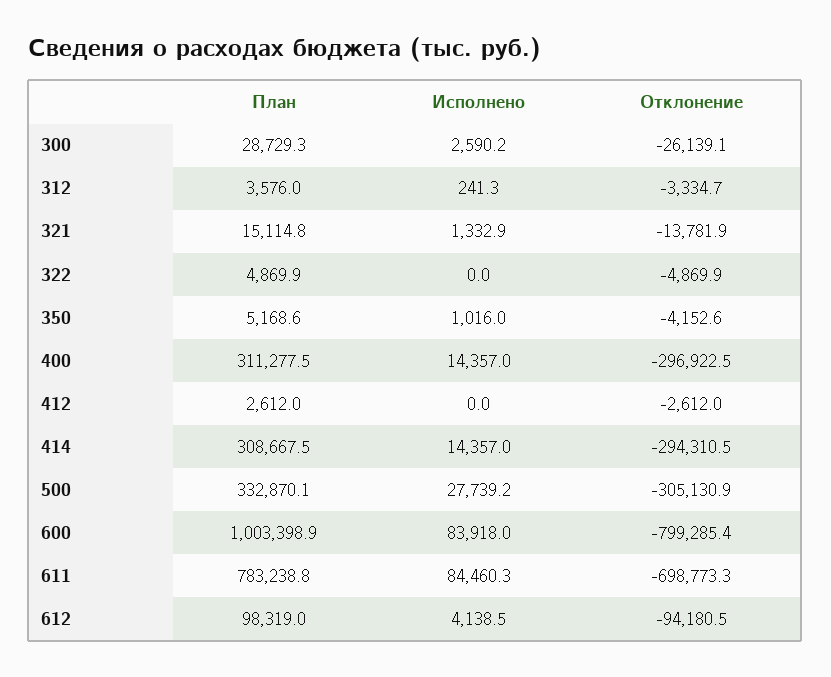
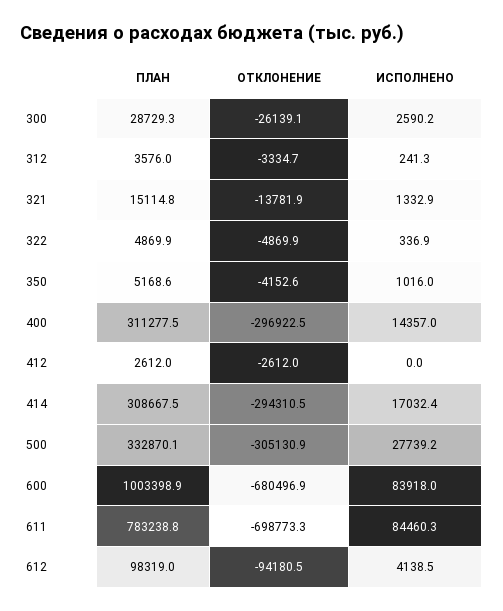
  {
    "План": {
      "300": 28729.3,
      "312": 3576,
      "321": 15114.8,
      "322": 4869.9,
      "350": 5168.6,
      "400": 311277.5,
      "412": 2612,
      "414": 308667.5,
      "500": 332870.1,
      "600": 1003398.9,
      "611": 783238.8,
      "612": 98319
    },
    "Исполнено": {
      "300": 2590.2,
      "312": 241.3,
      "321": 1332.9,
-     "322": 0,
+     "322": 336.9,
      "350": 1016,
      "400": 14357,
      "412": 0,
-     "414": 14357,
+     "414": 17032.4,
      "500": 27739.2,
      "600": 83918,
      "611": 84460.3,
      "612": 4138.5
    },
    "Отклонение": {
      "300": -26139.1,
      "312": -3334.7,
      "321": -13781.9,
      "322": -4869.9,
      "350": -4152.6,
      "400": -296922.5,
      "412": -2612,
      "414": -294310.5,
      "500": -305130.9,
-     "600": -799285.4,
+     "600": -680496.9,
      "611": -698773.3,
      "612": -94180.5
    }
  }

